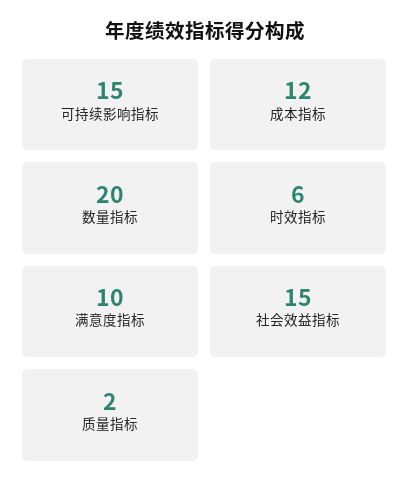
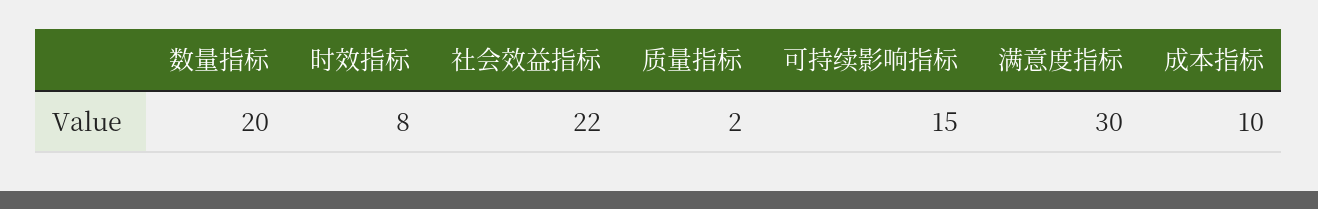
  {
    "可持续影响指标": 15,
-   "成本指标": 12,
+   "成本指标": 10,
    "数量指标": 20,
-   "时效指标": 6,
+   "时效指标": 8,
-   "满意度指标": 10,
+   "满意度指标": 30,
-   "社会效益指标": 15,
+   "社会效益指标": 22,
    "质量指标": 2
  }

